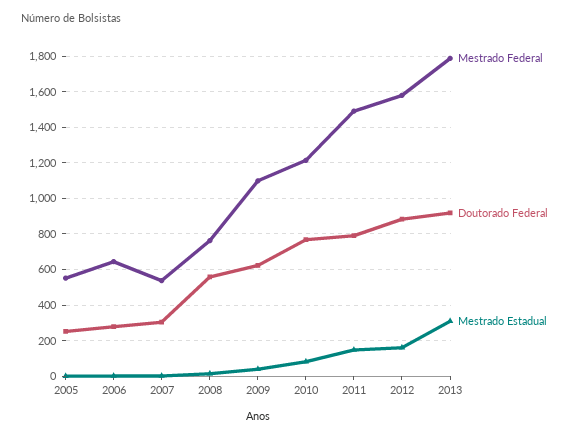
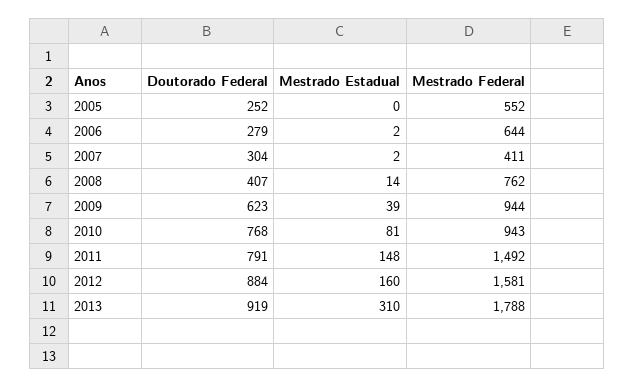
  {
    "Mestrado Federal": {
      "2005": 552,
      "2006": 644,
-     "2007": 550,
+     "2007": 411,
      "2008": 762,
-     "2009": 1100,
+     "2009": 944,
-     "2010": 1200,
+     "2010": 943,
      "2011": 1492,
      "2012": 1581,
      "2013": 1788
    },
    "Doutorado Federal": {
      "2005": 252,
      "2006": 279,
      "2007": 304,
-     "2008": 550,
+     "2008": 407,
      "2009": 623,
      "2010": 768,
      "2011": 791,
      "2012": 884,
      "2013": 919
    },
    "Mestrado Estadual": {
      "2005": 0,
      "2006": 2,
      "2007": 2,
      "2008": 14,
      "2009": 39,
      "2010": 81,
      "2011": 148,
      "2012": 160,
      "2013": 310
    }
  }

